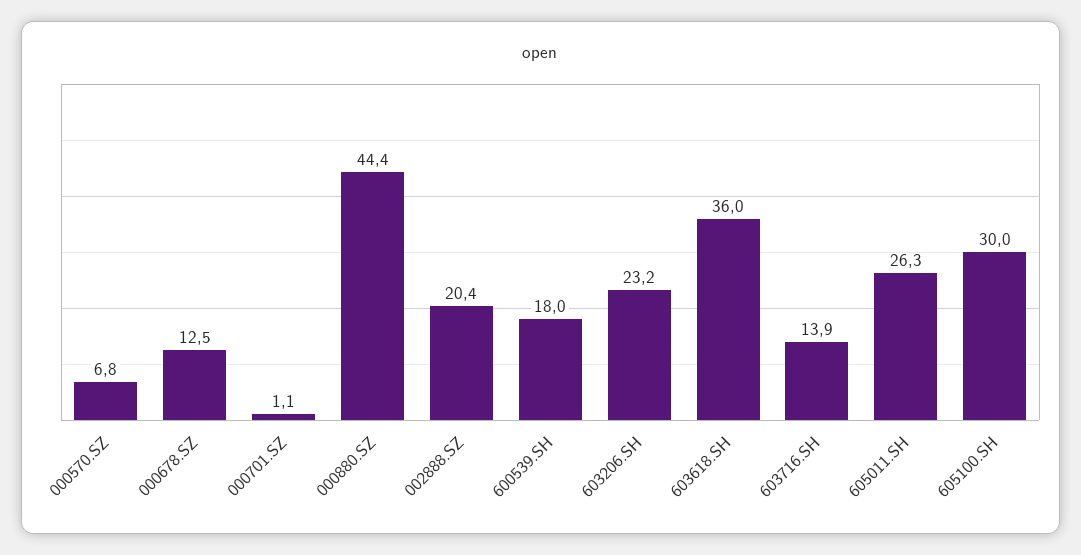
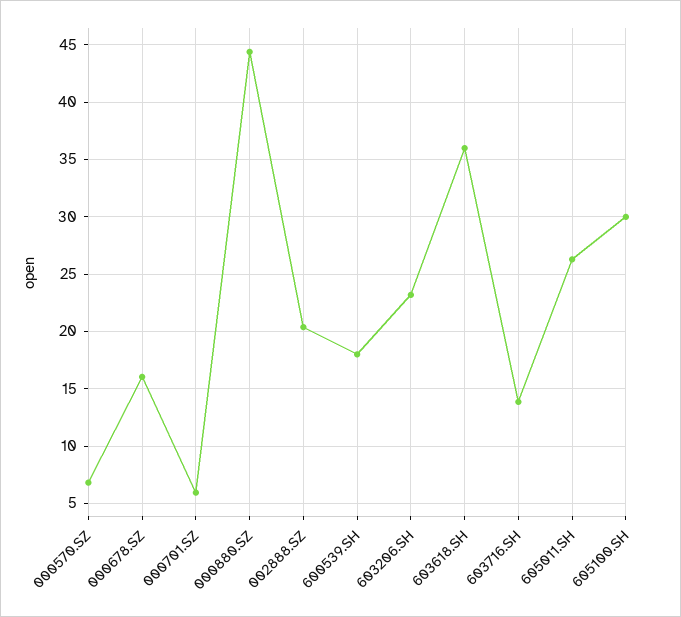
  {
    "000570.SZ": 6.8,
-   "000678.SZ": 12.5,
+   "000678.SZ": 16,
-   "000701.SZ": 1.1,
+   "000701.SZ": 6,
    "000880.SZ": 44.4,
    "002888.SZ": 20.4,
    "600539.SH": 18,
    "603206.SH": 23.2,
    "603618.SH": 36,
    "603716.SH": 13.9,
    "605011.SH": 26.3,
    "605100.SH": 30
  }

